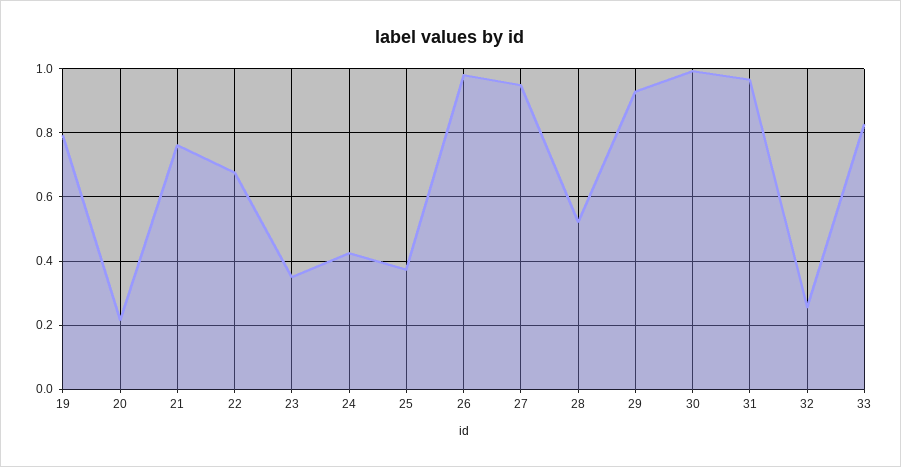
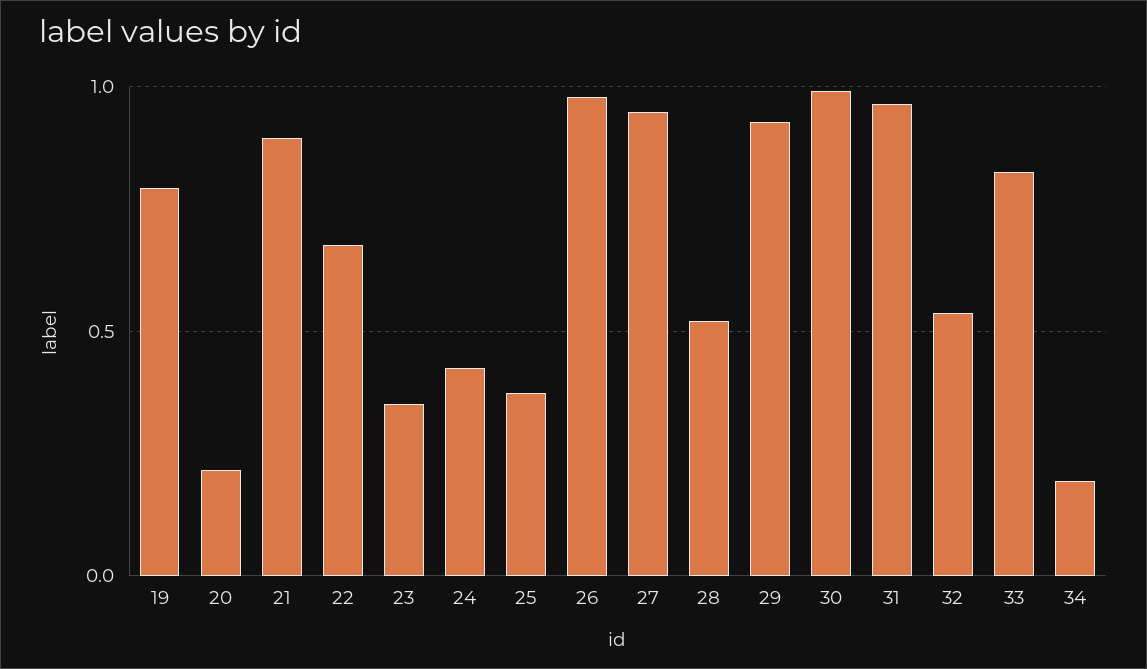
  {
    "19": 0.8,
    "20": 0.22,
-   "21": 0.76,
+   "21": 0.9,
    "22": 0.68,
    "23": 0.36,
    "24": 0.42,
    "25": 0.38,
    "26": 0.98,
    "27": 0.94,
    "28": 0.52,
    "29": 0.92,
    "30": 1,
    "31": 0.96,
-   "32": 0.26,
+   "32": 0.55,
-   "33": 0.82
+   "33": 0.82,
+   "34": 0.2
  }

